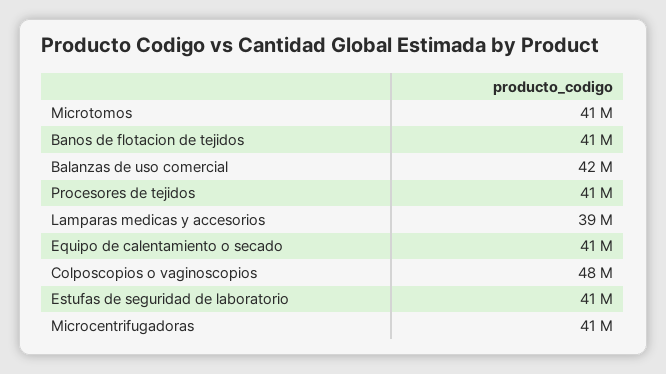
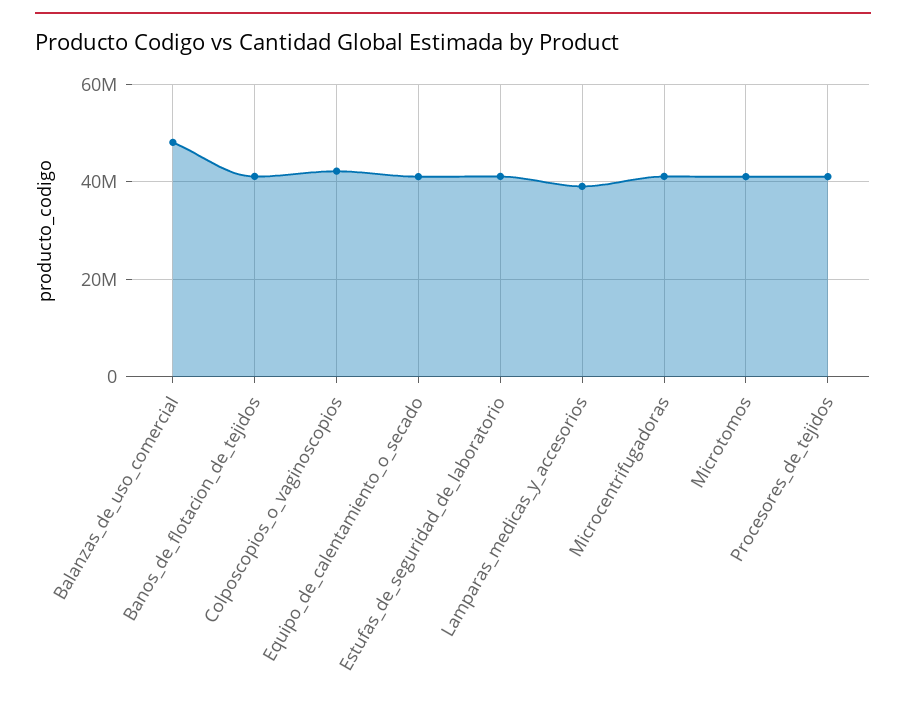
  {
    "Microtomos": 41000000,
    "Banos de flotacion de tejidos": 41000000,
-   "Balanzas de uso comercial": 42000000,
+   "Balanzas de uso comercial": 48000000,
    "Procesores de tejidos": 41000000,
    "Lamparas medicas y accesorios": 39000000,
    "Equipo de calentamiento o secado": 41000000,
-   "Colposcopios o vaginoscopios": 48000000,
+   "Colposcopios o vaginoscopios": 42000000,
    "Estufas de seguridad de laboratorio": 41000000,
    "Microcentrifugadoras": 41000000
  }

